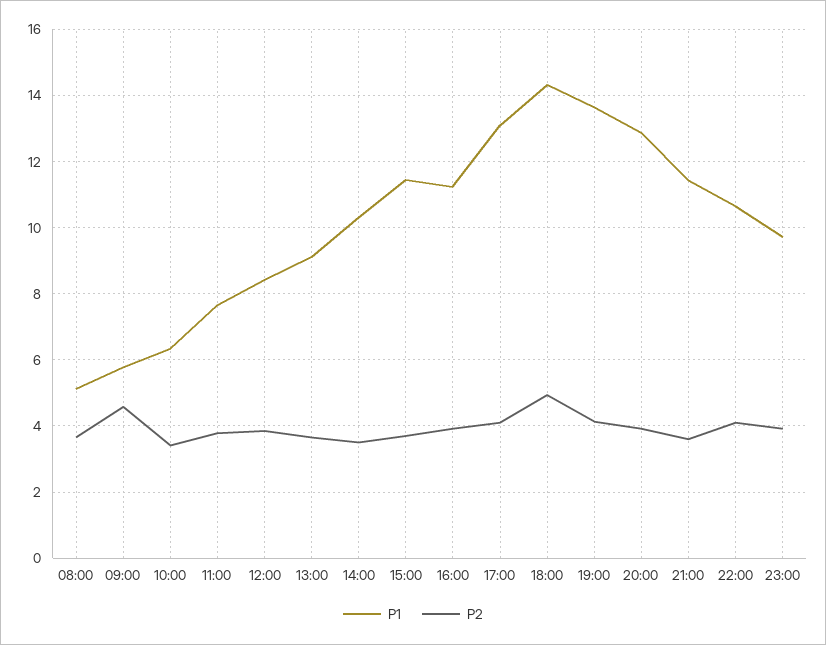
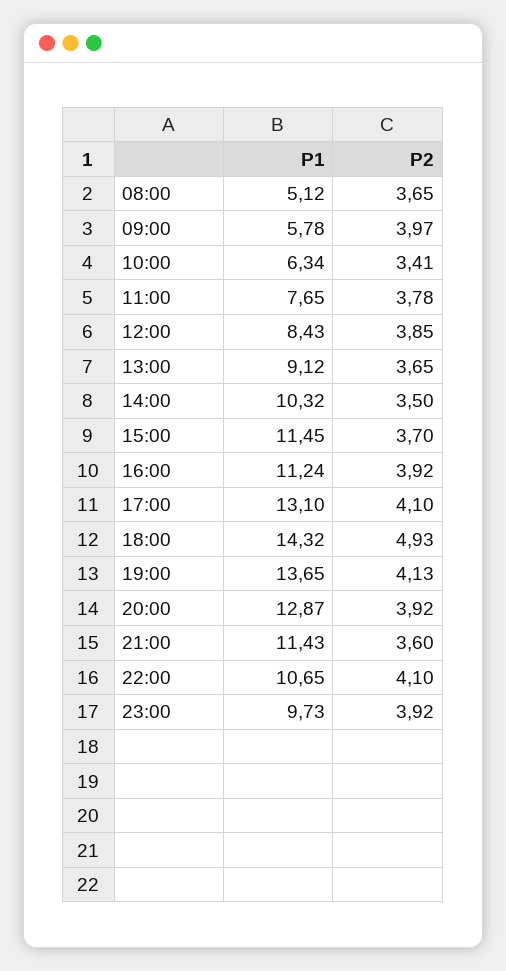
  {
    "P1": {
      "08:00": 5.12,
      "09:00": 5.78,
      "10:00": 6.34,
      "11:00": 7.65,
      "12:00": 8.43,
      "13:00": 9.12,
      "14:00": 10.32,
      "15:00": 11.45,
      "16:00": 11.24,
      "17:00": 13.1,
      "18:00": 14.32,
      "19:00": 13.65,
      "20:00": 12.87,
      "21:00": 11.43,
      "22:00": 10.65,
      "23:00": 9.73
    },
    "P2": {
      "08:00": 3.65,
-     "09:00": 4.6,
+     "09:00": 3.97,
      "10:00": 3.41,
      "11:00": 3.78,
      "12:00": 3.85,
      "13:00": 3.65,
      "14:00": 3.5,
      "15:00": 3.7,
      "16:00": 3.92,
      "17:00": 4.1,
      "18:00": 4.93,
      "19:00": 4.13,
      "20:00": 3.92,
      "21:00": 3.6,
      "22:00": 4.1,
      "23:00": 3.92
    }
  }

